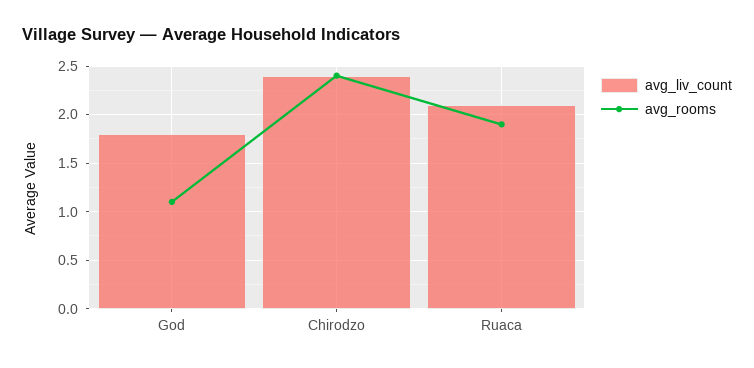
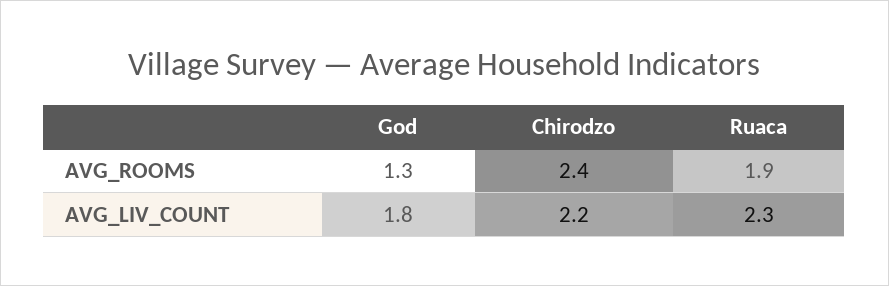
  {
    "avg_liv_count": {
      "God": 1.8,
-     "Chirodzo": 2.4,
+     "Chirodzo": 2.2,
-     "Ruaca": 2.1
+     "Ruaca": 2.3
    },
    "avg_rooms": {
-     "God": 1.1,
+     "God": 1.3,
      "Chirodzo": 2.4,
      "Ruaca": 1.9
    }
  }

